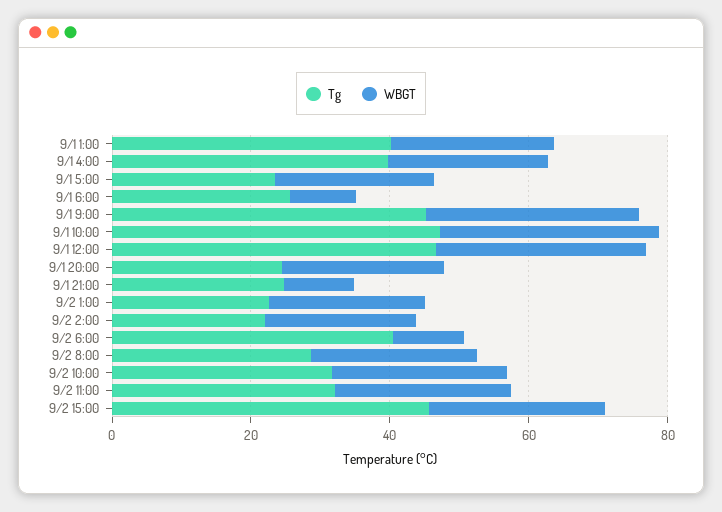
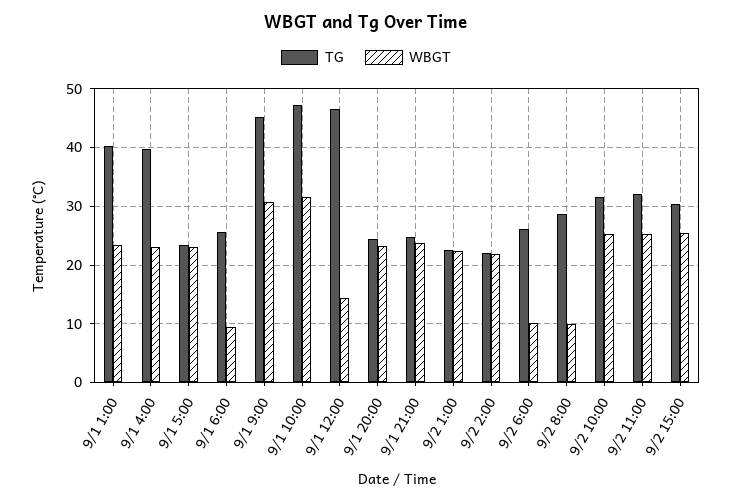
  {
    "Tg": {
      "9/1 1:00": 40,
      "9/1 4:00": 40,
      "9/1 5:00": 24,
      "9/1 6:00": 26,
      "9/1 9:00": 46,
      "9/1 10:00": 48,
      "9/1 12:00": 46,
      "9/1 20:00": 24,
      "9/1 21:00": 24,
      "9/2 1:00": 22,
      "9/2 2:00": 22,
-     "9/2 6:00": 40,
+     "9/2 6:00": 26,
      "9/2 8:00": 28,
      "9/2 10:00": 32,
      "9/2 11:00": 32,
-     "9/2 15:00": 45
+     "9/2 15:00": 30
    },
    "WBGT": {
      "9/1 1:00": 24,
      "9/1 4:00": 24,
      "9/1 5:00": 24,
      "9/1 6:00": 10,
      "9/1 9:00": 30,
      "9/1 10:00": 32,
-     "9/1 12:00": 30,
+     "9/1 12:00": 14,
      "9/1 20:00": 24,
-     "9/1 21:00": 10,
+     "9/1 21:00": 24,
      "9/2 1:00": 22,
      "9/2 2:00": 22,
      "9/2 6:00": 10,
-     "9/2 8:00": 25,
+     "9/2 8:00": 10,
      "9/2 10:00": 26,
      "9/2 11:00": 26,
      "9/2 15:00": 26
    }
  }

